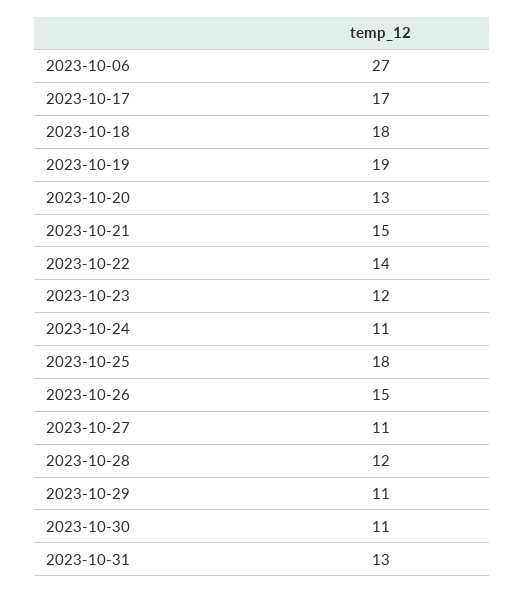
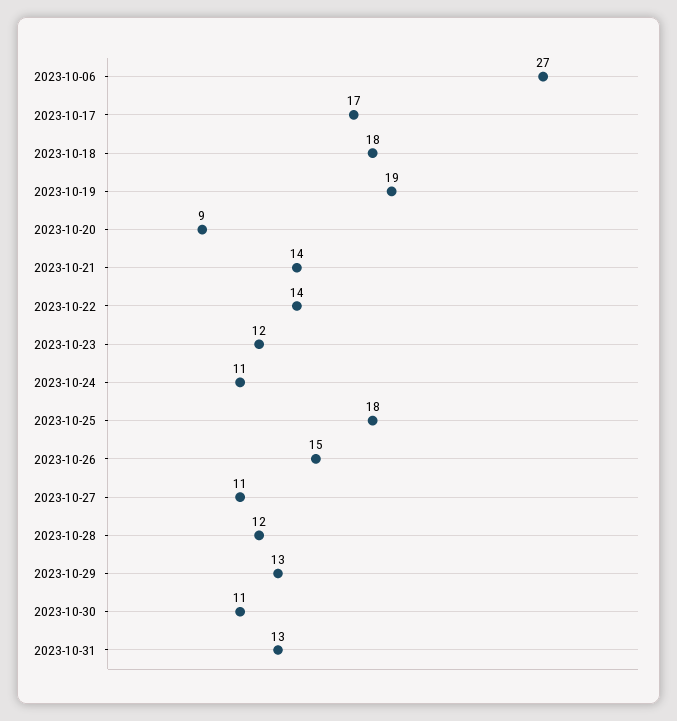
  {
    "2023-10-06": 27,
    "2023-10-17": 17,
    "2023-10-18": 18,
    "2023-10-19": 19,
-   "2023-10-20": 13,
+   "2023-10-20": 9,
-   "2023-10-21": 15,
+   "2023-10-21": 14,
    "2023-10-22": 14,
    "2023-10-23": 12,
    "2023-10-24": 11,
    "2023-10-25": 18,
    "2023-10-26": 15,
    "2023-10-27": 11,
    "2023-10-28": 12,
-   "2023-10-29": 11,
+   "2023-10-29": 13,
    "2023-10-30": 11,
    "2023-10-31": 13
  }

